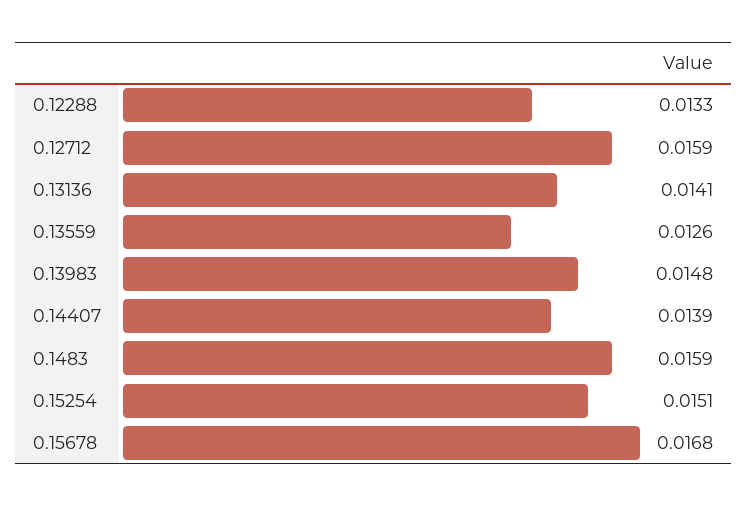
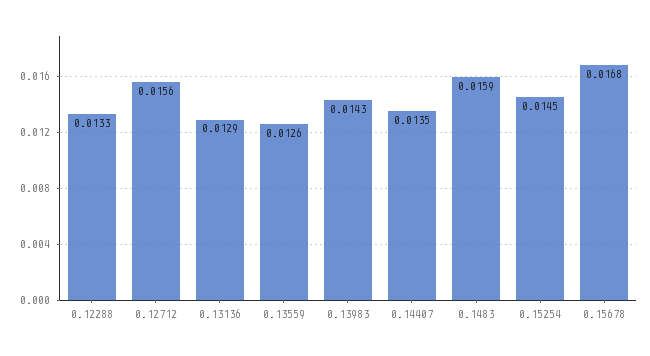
  {
    "0.12288": 0.0133,
-   "0.12712": 0.0159,
+   "0.12712": 0.0156,
-   "0.13136": 0.0141,
+   "0.13136": 0.0129,
    "0.13559": 0.0126,
-   "0.13983": 0.0148,
+   "0.13983": 0.0143,
-   "0.14407": 0.0139,
+   "0.14407": 0.0135,
    "0.1483": 0.0159,
-   "0.15254": 0.0151,
+   "0.15254": 0.0145,
    "0.15678": 0.0168
  }

